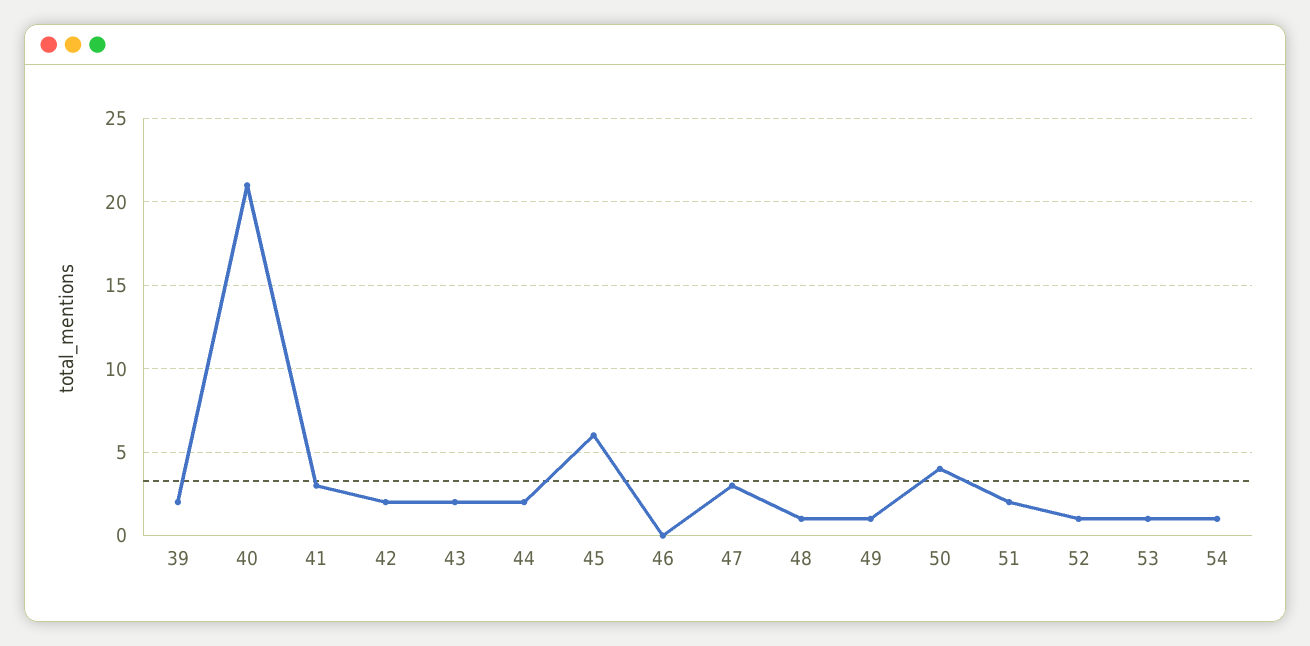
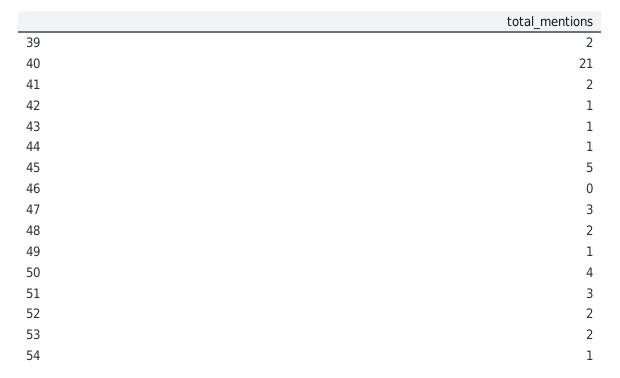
  {
    "39": 2,
    "40": 21,
-   "41": 3,
+   "41": 2,
-   "42": 2,
+   "42": 1,
-   "43": 2,
+   "43": 1,
-   "44": 2,
+   "44": 1,
-   "45": 6,
+   "45": 5,
    "46": 0,
    "47": 3,
-   "48": 1,
+   "48": 2,
    "49": 1,
    "50": 4,
-   "51": 2,
+   "51": 3,
-   "52": 1,
+   "52": 2,
-   "53": 1,
+   "53": 2,
    "54": 1
  }

